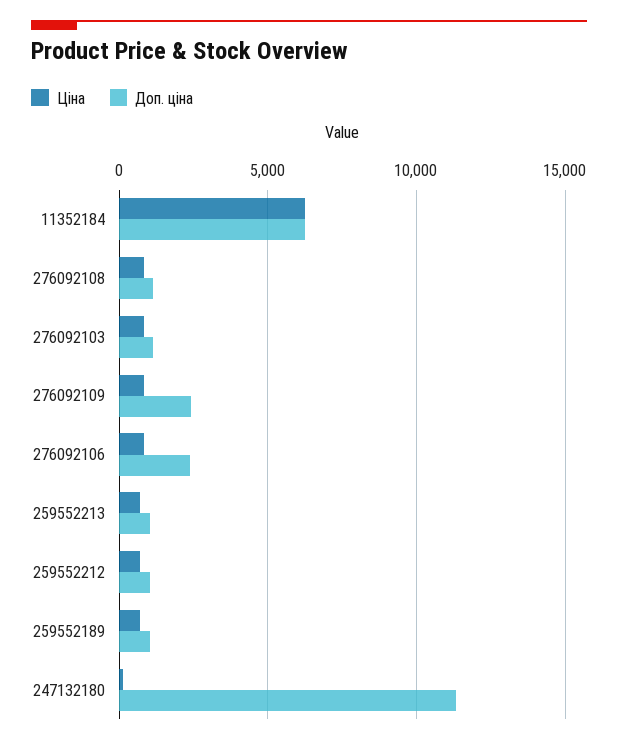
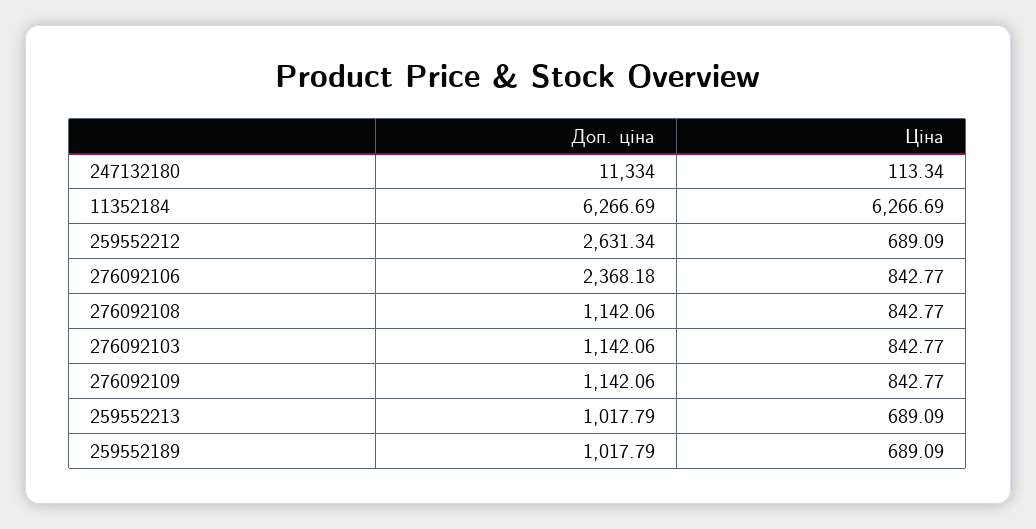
  {
    "Ціна": {
      "11352184": 6266.69,
      "276092108": 842.77,
      "276092103": 842.77,
      "276092109": 842.77,
      "276092106": 842.77,
      "259552213": 689.09,
      "259552212": 689.09,
      "259552189": 689.09,
      "247132180": 113.34
    },
    "Доп. ціна": {
      "11352184": 6266.69,
      "276092108": 1142.06,
      "276092103": 1142.06,
-     "276092109": 2500,
+     "276092109": 1142.06,
      "276092106": 2368.18,
      "259552213": 1017.79,
-     "259552212": 1000,
+     "259552212": 2631.34,
      "259552189": 1017.79,
      "247132180": 11334
    }
  }

